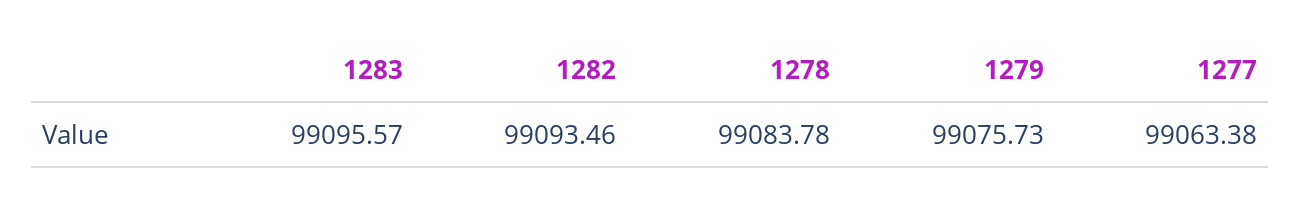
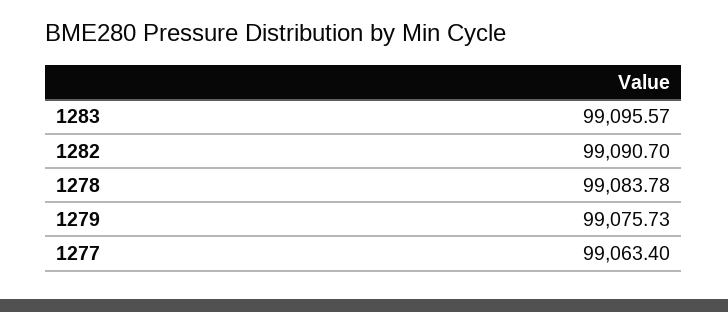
  {
    "1283": 99095.57,
-   "1282": 99093.46,
+   "1282": 99090.7,
    "1278": 99083.78,
    "1279": 99075.73,
-   "1277": 99063.38
+   "1277": 99063.4
  }

